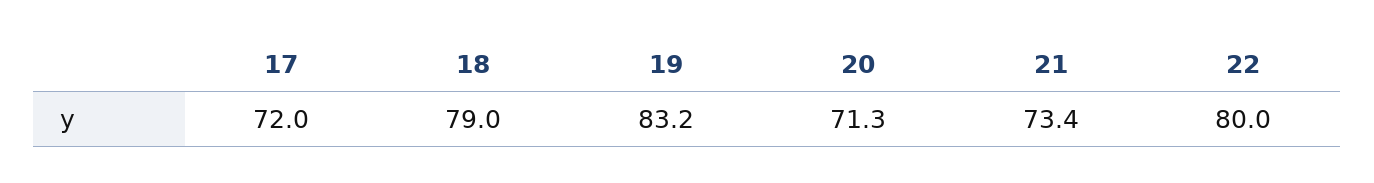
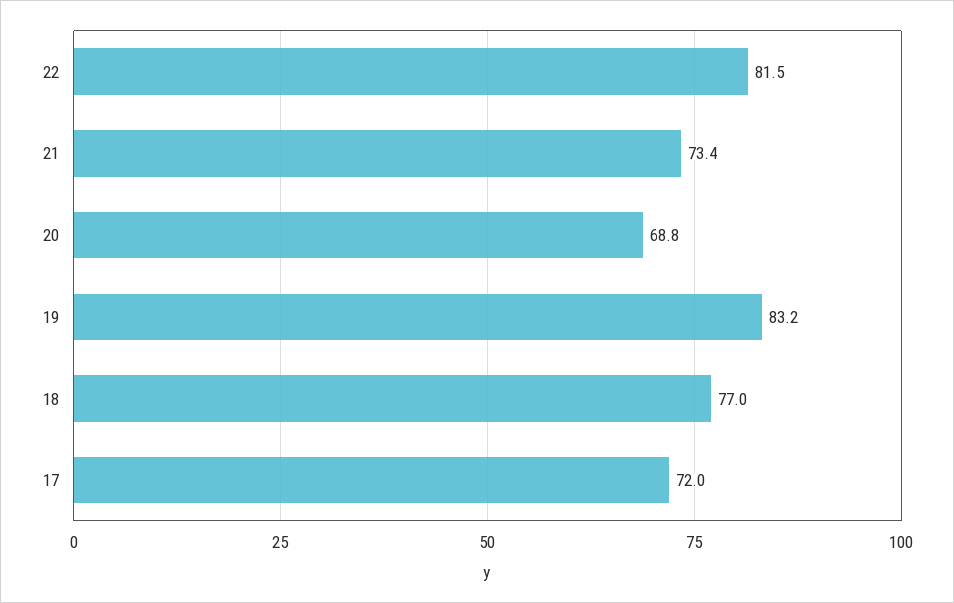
  {
    "17": 72,
-   "18": 79,
+   "18": 77,
    "19": 83.2,
-   "20": 71.3,
+   "20": 68.8,
    "21": 73.4,
-   "22": 80
+   "22": 81.5
  }

